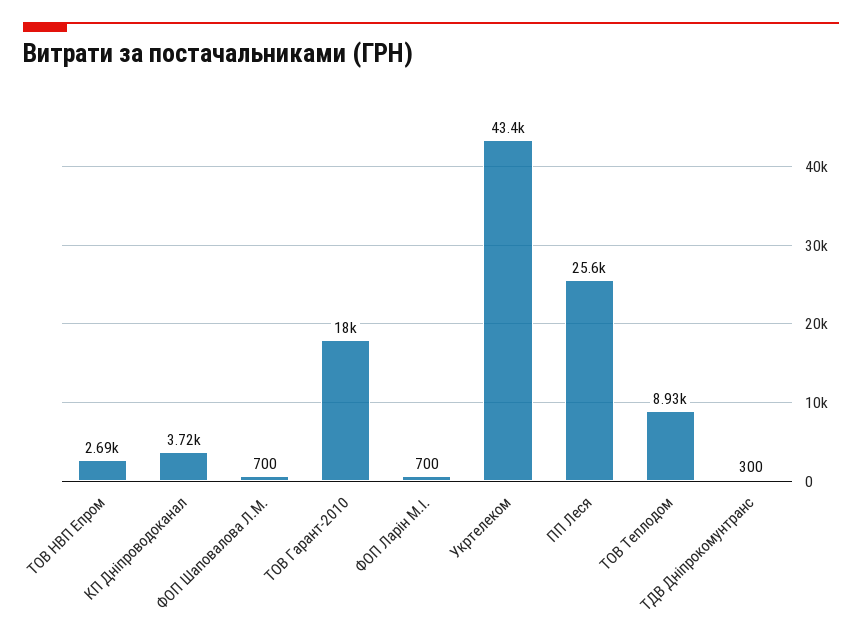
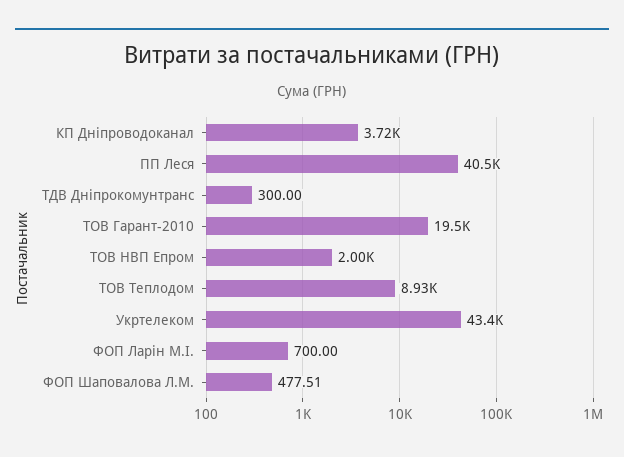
  {
-   "ТОВ НВП Епром": 2690,
+   "ТОВ НВП Епром": 2000,
    "КП Дніпроводоканал": 3720,
-   "ФОП Шаповалова Л.М.": 700,
+   "ФОП Шаповалова Л.М.": 477.51,
-   "ТОВ Гарант-2010": 18000,
+   "ТОВ Гарант-2010": 19500,
    "ФОП Ларін М.І.": 700,
    "Укртелеком": 43400,
-   "ПП Леся": 25600,
+   "ПП Леся": 40500,
    "ТОВ Теплодом": 8930,
    "ТДВ Дніпрокомунтранс": 300
  }

